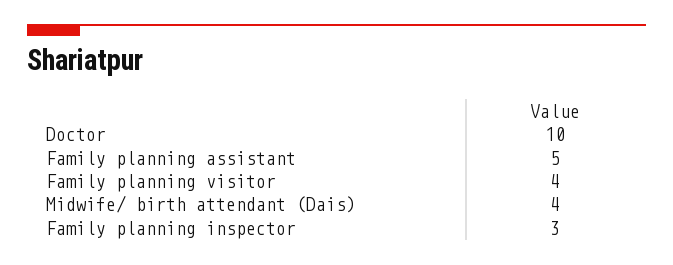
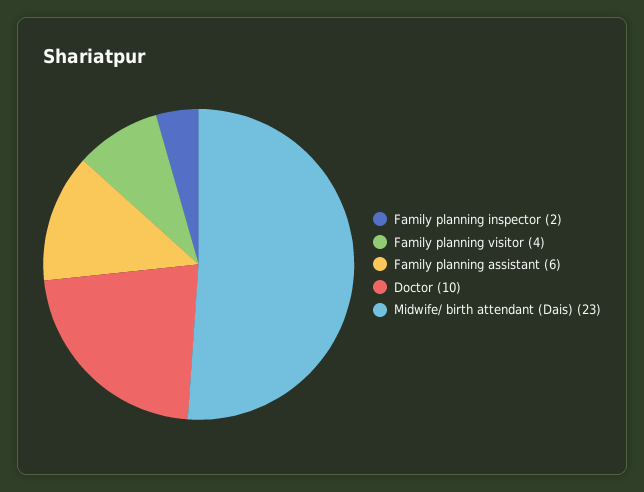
  {
    "Doctor": 10,
-   "Family planning assistant": 5,
+   "Family planning assistant": 6,
    "Family planning visitor": 4,
-   "Midwife/ birth attendant (Dais)": 4,
+   "Midwife/ birth attendant (Dais)": 23,
-   "Family planning inspector": 3
+   "Family planning inspector": 2
  }

